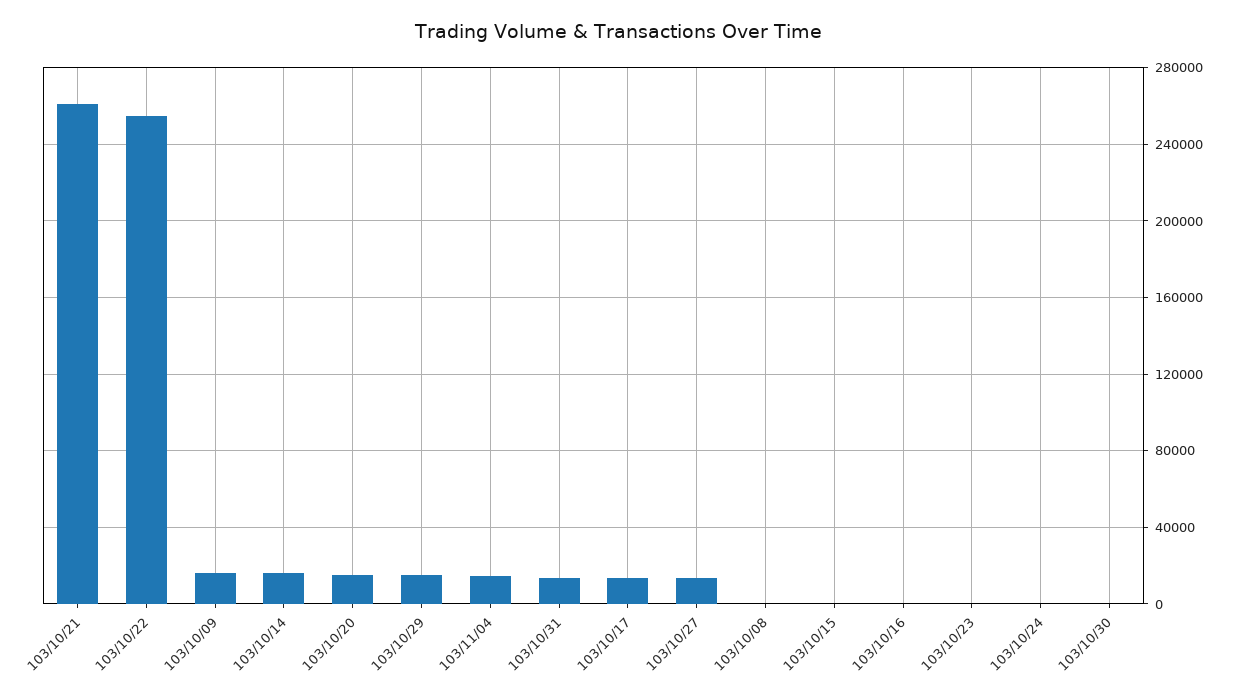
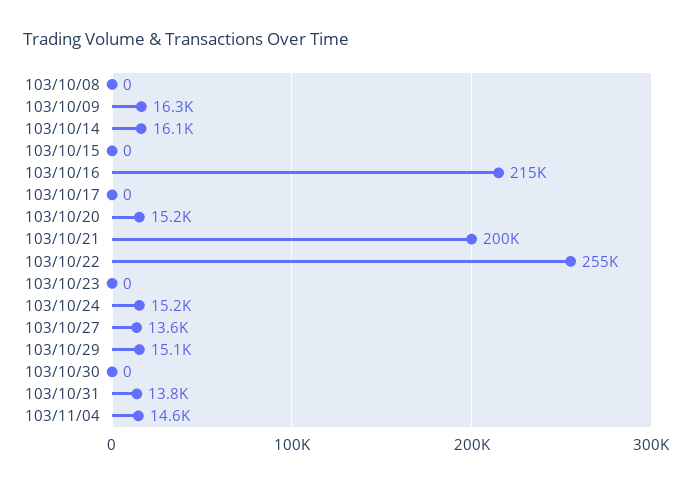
  {
-   "103/10/21": 260000,
+   "103/10/21": 200000,
    "103/10/22": 255000,
    "103/10/09": 16300,
    "103/10/14": 16100,
    "103/10/20": 15200,
    "103/10/29": 15100,
    "103/11/04": 14600,
    "103/10/31": 13800,
-   "103/10/17": 15000,
+   "103/10/17": 0,
    "103/10/27": 13600,
    "103/10/08": 0,
    "103/10/15": 0,
-   "103/10/16": 0,
+   "103/10/16": 215000,
    "103/10/23": 0,
-   "103/10/24": 0,
+   "103/10/24": 15200,
    "103/10/30": 0
  }

